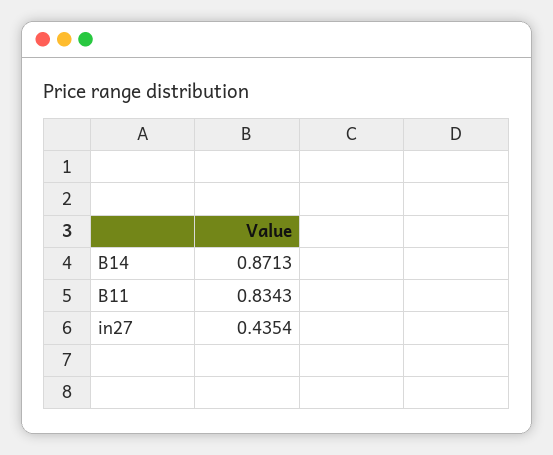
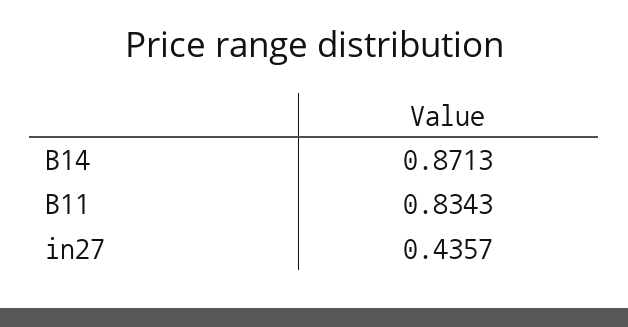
  {
    "B14": 0.8713,
    "B11": 0.8343,
-   "in27": 0.4354
+   "in27": 0.4357
  }

